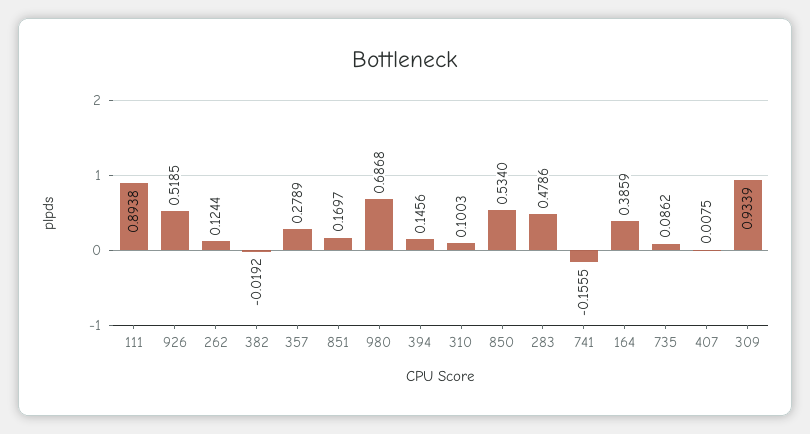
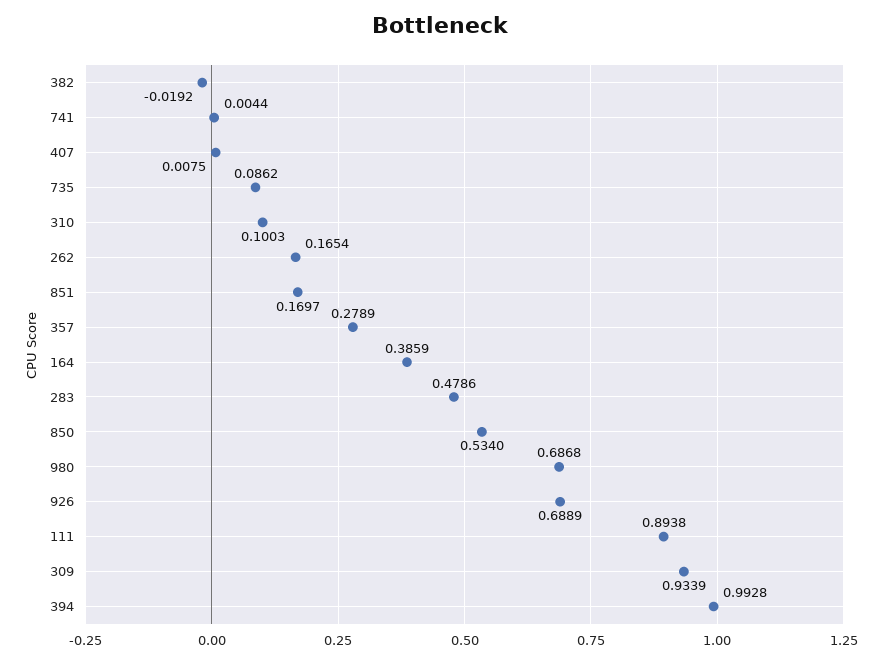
  {
    "111": 0.8938,
-   "926": 0.5185,
+   "926": 0.6889,
-   "262": 0.1244,
+   "262": 0.1654,
    "382": -0.0192,
    "357": 0.2789,
    "851": 0.1697,
    "980": 0.6868,
-   "394": 0.1456,
+   "394": 0.9928,
    "310": 0.1003,
    "850": 0.534,
    "283": 0.4786,
-   "741": -0.1555,
+   "741": 0.0044,
    "164": 0.3859,
    "735": 0.0862,
    "407": 0.0075,
    "309": 0.9339
  }

